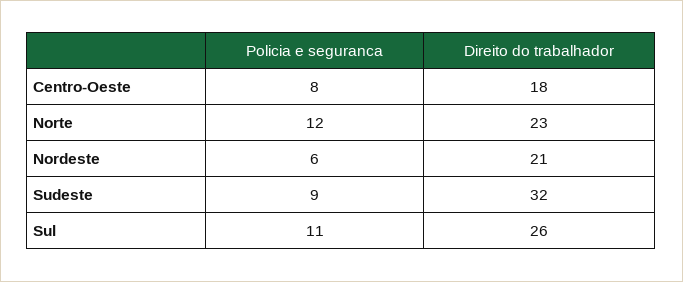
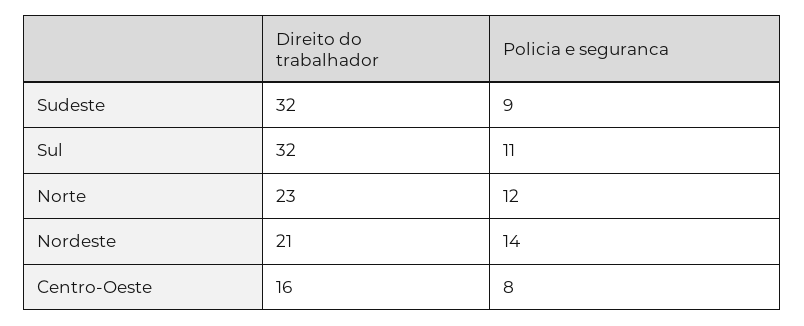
  {
    "Policia e seguranca": {
      "Centro-Oeste": 8,
      "Norte": 12,
-     "Nordeste": 6,
+     "Nordeste": 14,
      "Sudeste": 9,
      "Sul": 11
    },
    "Direito do trabalhador": {
-     "Centro-Oeste": 18,
+     "Centro-Oeste": 16,
      "Norte": 23,
      "Nordeste": 21,
      "Sudeste": 32,
-     "Sul": 26
+     "Sul": 32
    }
  }

